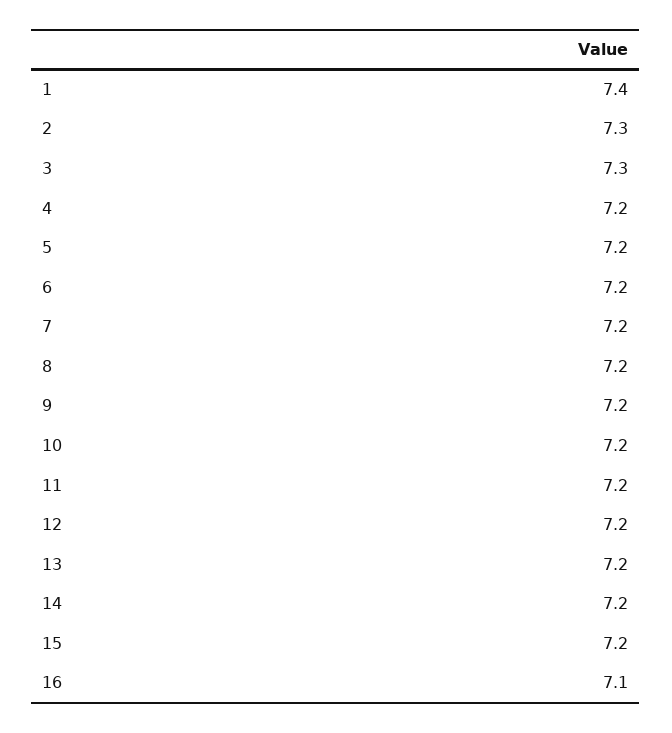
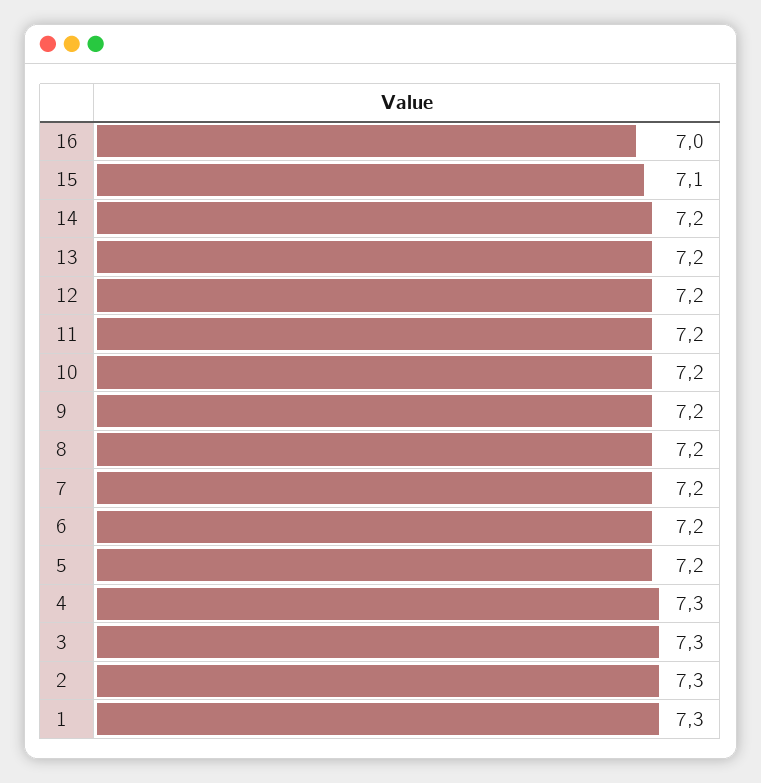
  {
-   "1": 7.4,
+   "1": 7.3,
    "2": 7.3,
    "3": 7.3,
-   "4": 7.2,
+   "4": 7.3,
    "5": 7.2,
    "6": 7.2,
    "7": 7.2,
    "8": 7.2,
    "9": 7.2,
    "10": 7.2,
    "11": 7.2,
    "12": 7.2,
    "13": 7.2,
    "14": 7.2,
-   "15": 7.2,
+   "15": 7.1,
-   "16": 7.1
+   "16": 7
  }

